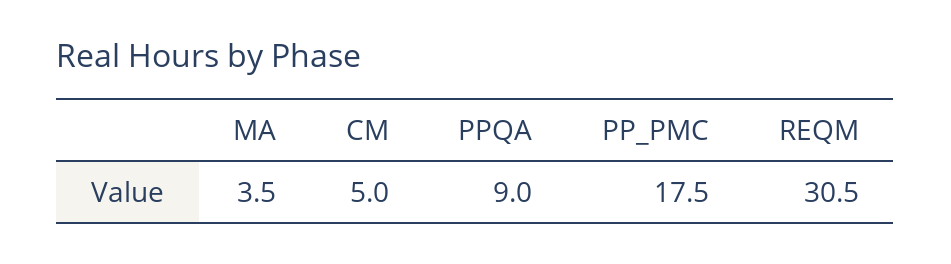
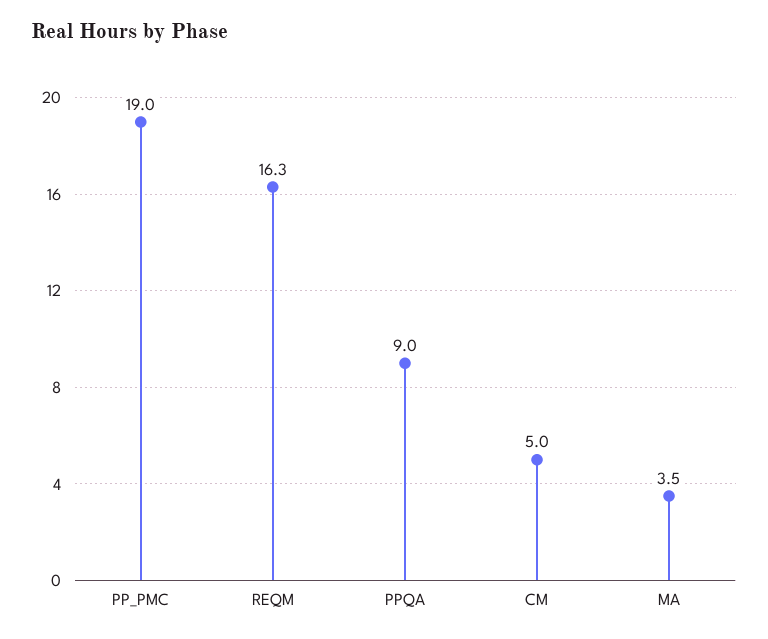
  {
    "MA": 3.5,
    "CM": 5,
    "PPQA": 9,
-   "PP_PMC": 17.5,
+   "PP_PMC": 19,
-   "REQM": 30.5
+   "REQM": 16.3
  }

